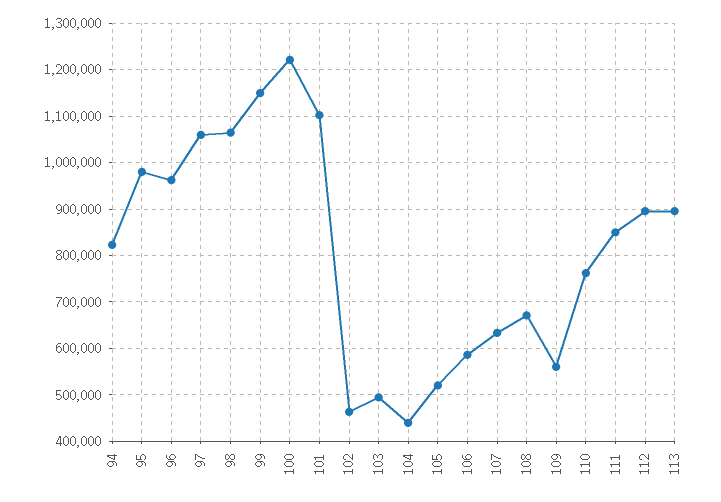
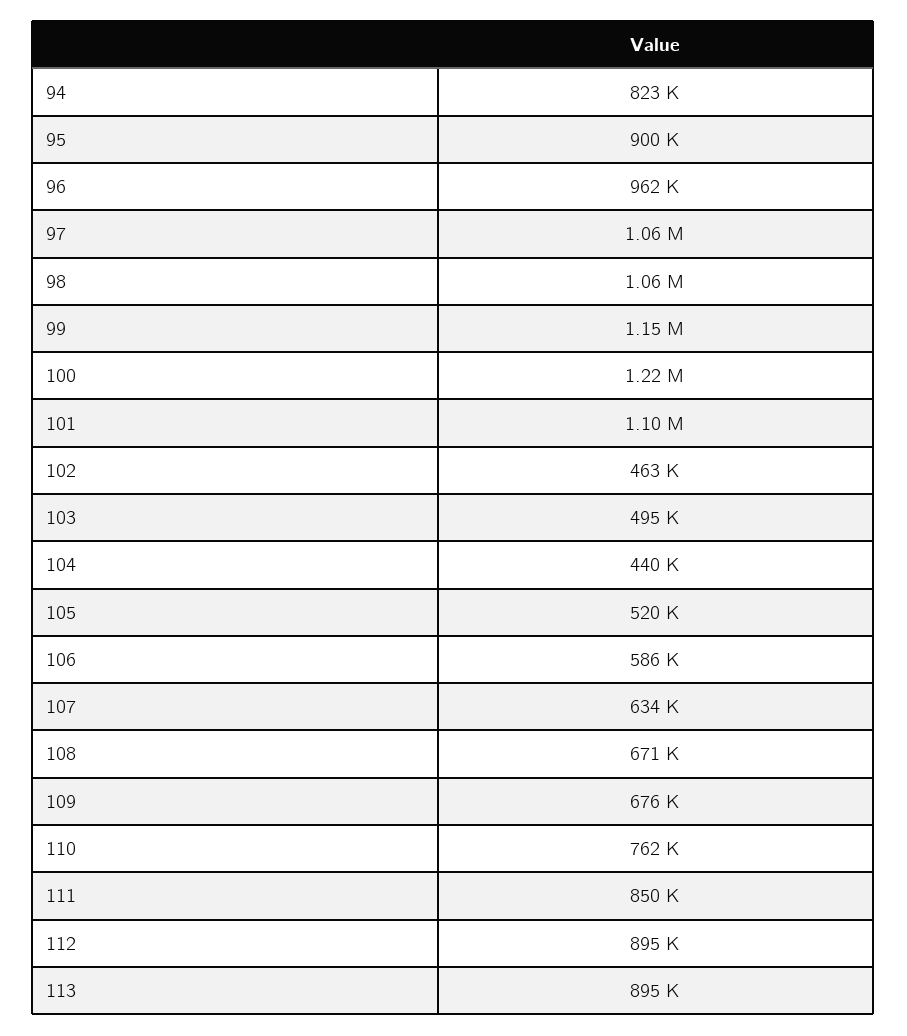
  {
    "94": 823000,
-   "95": 980000,
+   "95": 900000,
    "96": 962000,
    "97": 1060000,
    "98": 1060000,
    "99": 1150000,
    "100": 1220000,
    "101": 1100000,
    "102": 463000,
    "103": 495000,
    "104": 440000,
    "105": 520000,
    "106": 586000,
    "107": 634000,
    "108": 671000,
-   "109": 560000,
+   "109": 676000,
    "110": 762000,
    "111": 850000,
    "112": 895000,
    "113": 895000
  }

